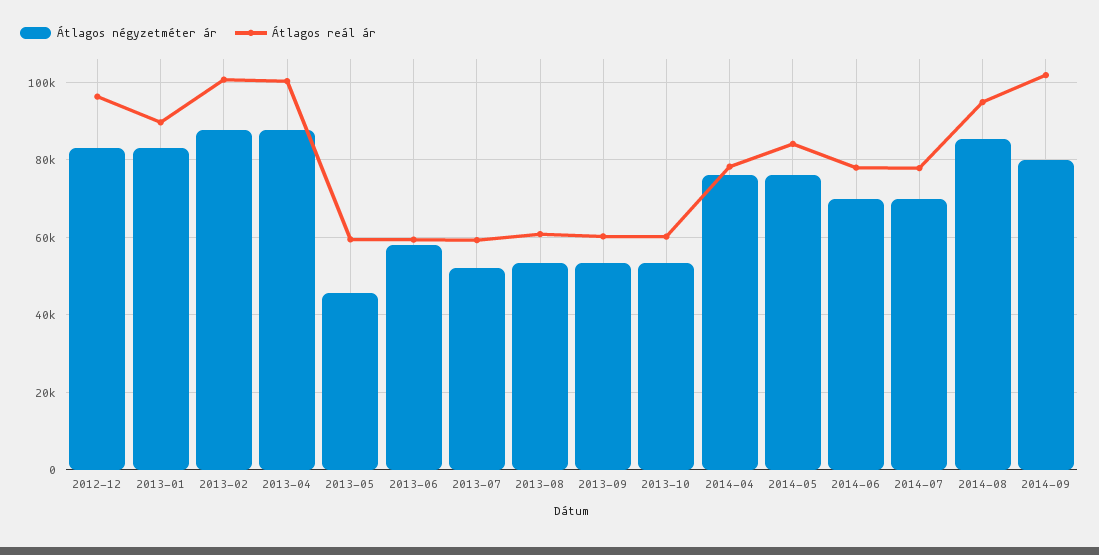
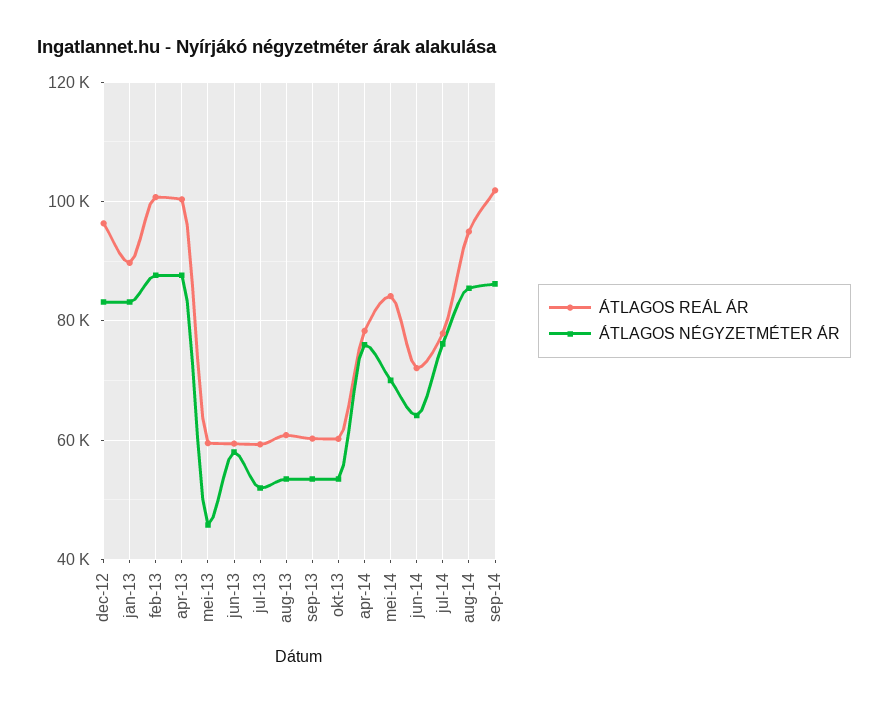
  {
    "Átlagos négyzetméter ár": {
      "2012-12": 84000,
      "2013-01": 84000,
      "2013-02": 88000,
      "2013-04": 88000,
      "2013-05": 46000,
      "2013-06": 58000,
      "2013-07": 52000,
      "2013-08": 54000,
      "2013-09": 54000,
      "2013-10": 54000,
      "2014-04": 76000,
-     "2014-05": 76000,
+     "2014-05": 70000,
-     "2014-06": 70000,
+     "2014-06": 64000,
-     "2014-07": 70000,
+     "2014-07": 76000,
      "2014-08": 86000,
-     "2014-09": 80000
+     "2014-09": 86000
    },
    "Átlagos reál ár": {
      "2012-12": 96000,
      "2013-01": 90000,
      "2013-02": 100000,
      "2013-04": 100000,
      "2013-05": 60000,
      "2013-06": 60000,
      "2013-07": 60000,
      "2013-08": 60000,
      "2013-09": 60000,
      "2013-10": 60000,
      "2014-04": 78000,
      "2014-05": 84000,
-     "2014-06": 78000,
+     "2014-06": 72000,
      "2014-07": 78000,
      "2014-08": 94000,
      "2014-09": 102000
    }
  }

